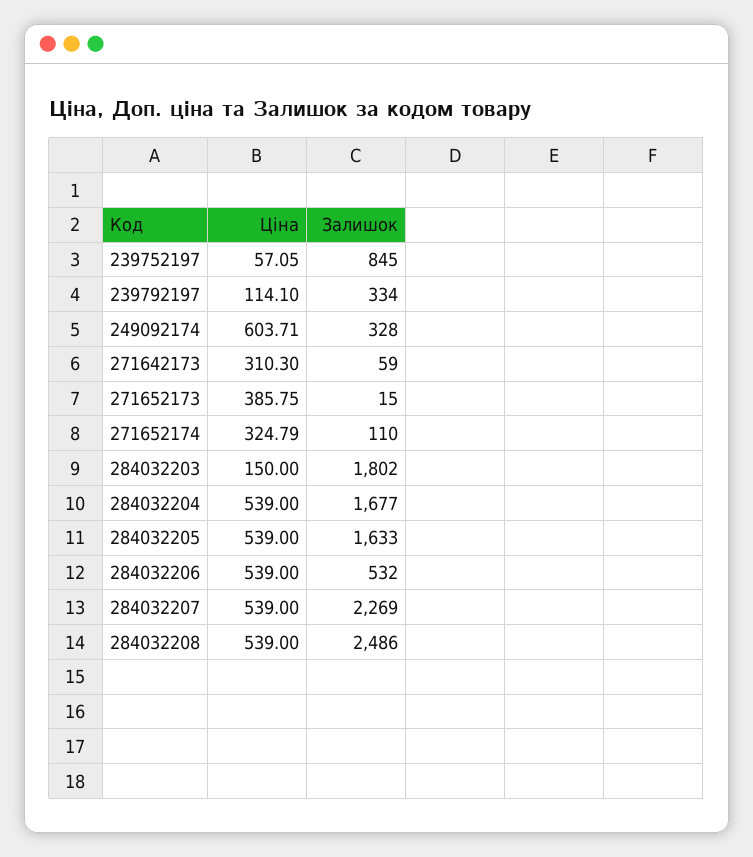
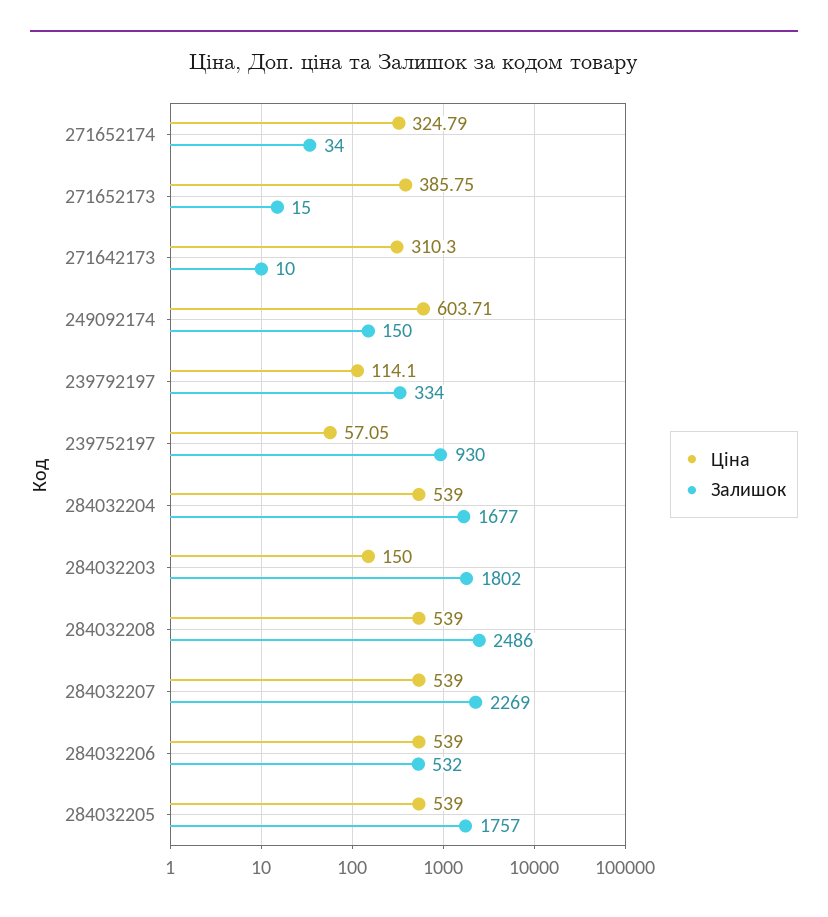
  {
    "Ціна": {
      "239752197": 57.05,
      "239792197": 114.1,
      "249092174": 603.71,
      "271642173": 310.3,
      "271652173": 385.75,
      "271652174": 324.79,
      "284032203": 150,
      "284032204": 539,
      "284032205": 539,
      "284032206": 539,
      "284032207": 539,
      "284032208": 539
    },
    "Залишок": {
-     "239752197": 845,
+     "239752197": 930,
      "239792197": 334,
-     "249092174": 328,
+     "249092174": 150,
-     "271642173": 59,
+     "271642173": 10,
      "271652173": 15,
-     "271652174": 110,
+     "271652174": 34,
      "284032203": 1802,
      "284032204": 1677,
-     "284032205": 1633,
+     "284032205": 1757,
      "284032206": 532,
      "284032207": 2269,
      "284032208": 2486
    }
  }

